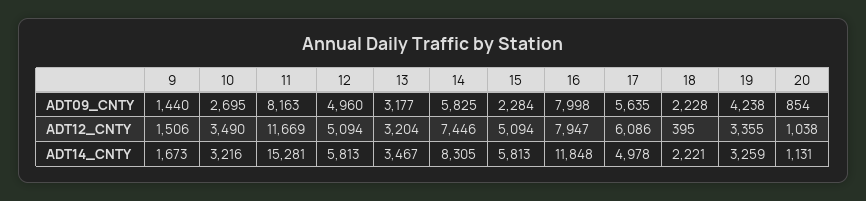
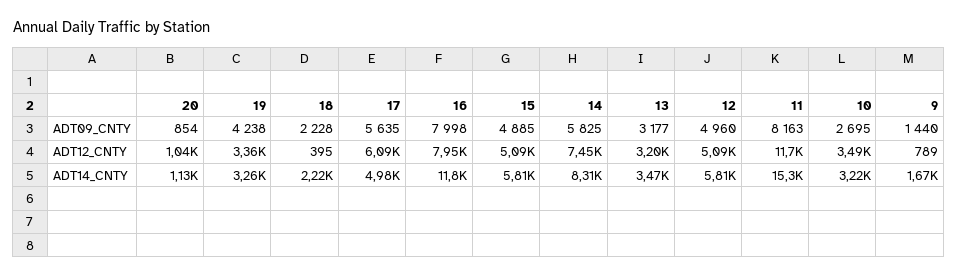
  {
    "9": {
      "ADT09_CNTY": 1440,
-     "ADT12_CNTY": 1506,
+     "ADT12_CNTY": 789,
      "ADT14_CNTY": 1673
    },
    "10": {
      "ADT09_CNTY": 2695,
      "ADT12_CNTY": 3490,
      "ADT14_CNTY": 3216
    },
    "11": {
      "ADT09_CNTY": 8163,
      "ADT12_CNTY": 11669,
      "ADT14_CNTY": 15281
    },
    "12": {
      "ADT09_CNTY": 4960,
      "ADT12_CNTY": 5094,
      "ADT14_CNTY": 5813
    },
    "13": {
      "ADT09_CNTY": 3177,
      "ADT12_CNTY": 3204,
      "ADT14_CNTY": 3467
    },
    "14": {
      "ADT09_CNTY": 5825,
      "ADT12_CNTY": 7446,
      "ADT14_CNTY": 8305
    },
    "15": {
-     "ADT09_CNTY": 2284,
+     "ADT09_CNTY": 4885,
      "ADT12_CNTY": 5094,
      "ADT14_CNTY": 5813
    },
    "16": {
      "ADT09_CNTY": 7998,
      "ADT12_CNTY": 7947,
      "ADT14_CNTY": 11848
    },
    "17": {
      "ADT09_CNTY": 5635,
      "ADT12_CNTY": 6086,
      "ADT14_CNTY": 4978
    },
    "18": {
      "ADT09_CNTY": 2228,
      "ADT12_CNTY": 395,
      "ADT14_CNTY": 2221
    },
    "19": {
      "ADT09_CNTY": 4238,
      "ADT12_CNTY": 3355,
      "ADT14_CNTY": 3259
    },
    "20": {
      "ADT09_CNTY": 854,
      "ADT12_CNTY": 1038,
      "ADT14_CNTY": 1131
    }
  }

